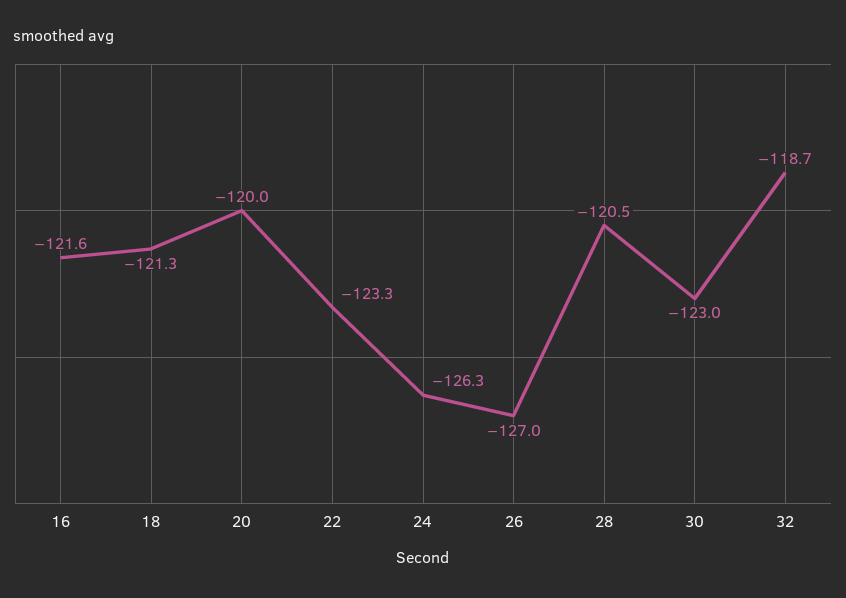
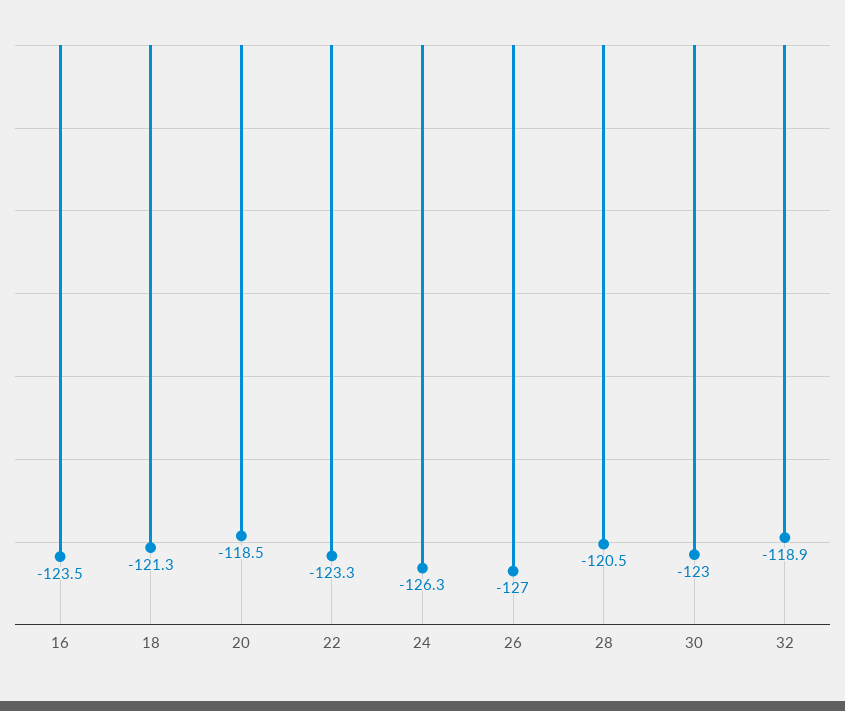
  {
-   "16": -121.6,
+   "16": -123.5,
    "18": -121.3,
-   "20": -120,
+   "20": -118.5,
    "22": -123.3,
    "24": -126.3,
    "26": -127,
    "28": -120.5,
    "30": -123,
-   "32": -118.7
+   "32": -118.9
  }

